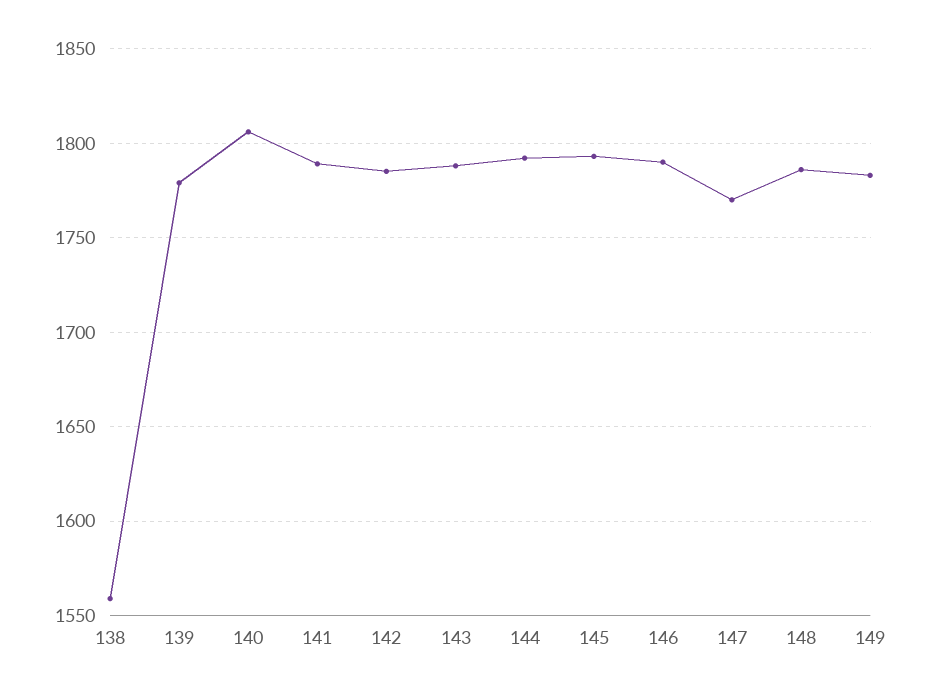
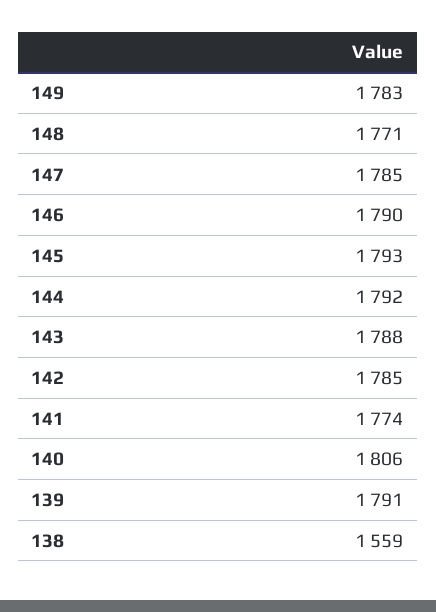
  {
    "138": 1559,
-   "139": 1780,
+   "139": 1791,
    "140": 1806,
-   "141": 1790,
+   "141": 1774,
    "142": 1785,
    "143": 1788,
    "144": 1792,
    "145": 1793,
    "146": 1790,
-   "147": 1770,
+   "147": 1785,
-   "148": 1785,
+   "148": 1771,
    "149": 1783
  }

